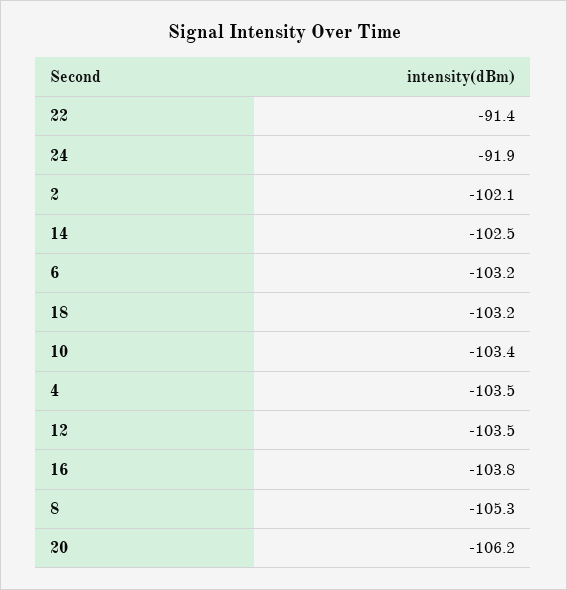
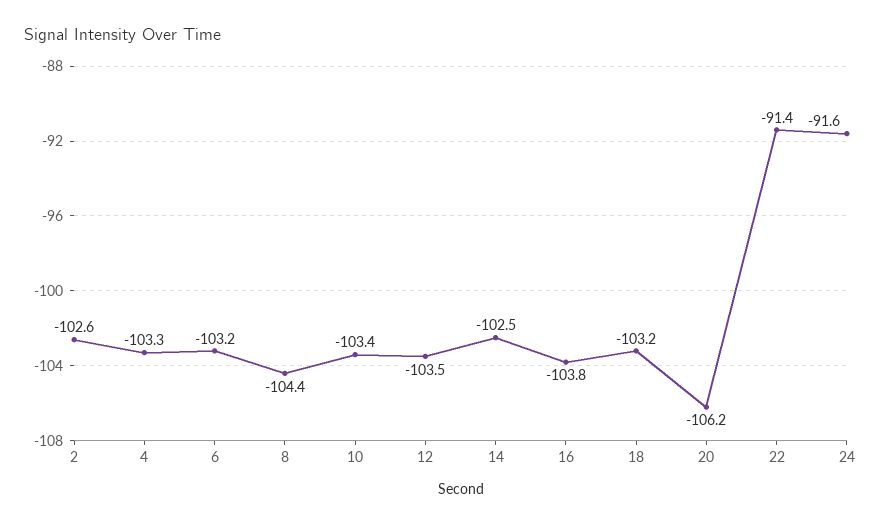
  {
    "22": -91.4,
-   "24": -91.9,
+   "24": -91.6,
-   "2": -102.1,
+   "2": -102.6,
    "14": -102.5,
    "6": -103.2,
    "18": -103.2,
    "10": -103.4,
-   "4": -103.5,
+   "4": -103.3,
    "12": -103.5,
    "16": -103.8,
-   "8": -105.3,
+   "8": -104.4,
    "20": -106.2
  }

